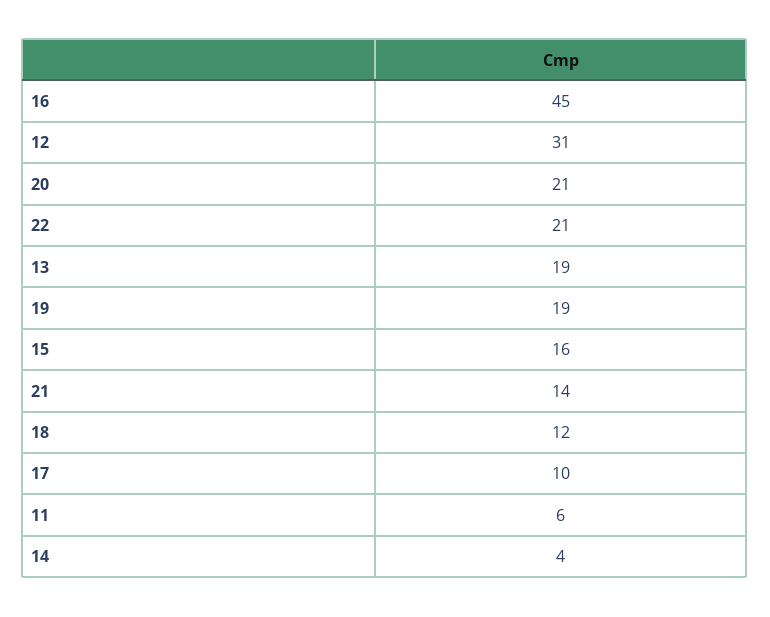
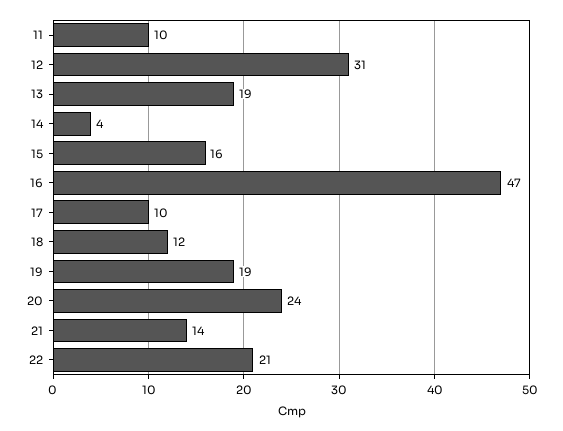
  {
-   "16": 45,
+   "16": 47,
    "12": 31,
-   "20": 21,
+   "20": 24,
    "22": 21,
    "13": 19,
    "19": 19,
    "15": 16,
    "21": 14,
    "18": 12,
    "17": 10,
-   "11": 6,
+   "11": 10,
    "14": 4
  }

